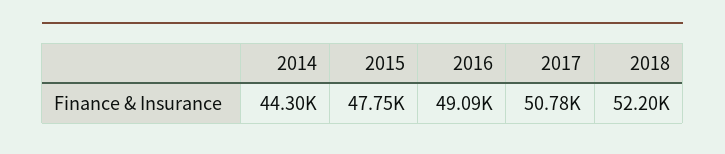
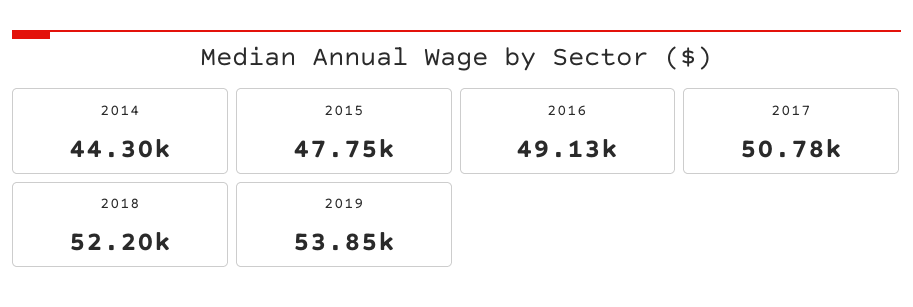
  {
    "2014": 44300,
    "2015": 47750,
-   "2016": 49090,
+   "2016": 49130,
    "2017": 50780,
-   "2018": 52200
+   "2018": 52200,
+   "2019": 53850
  }

